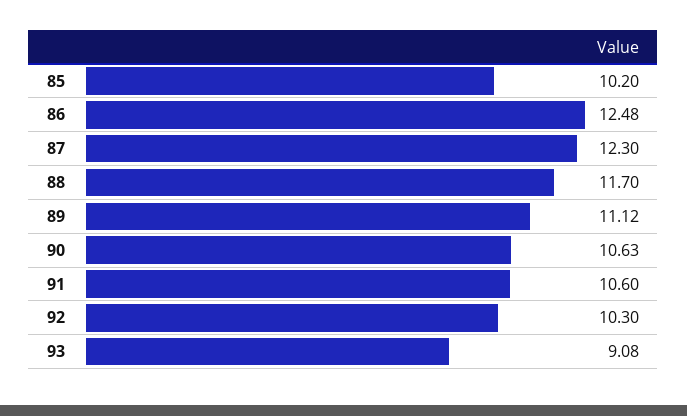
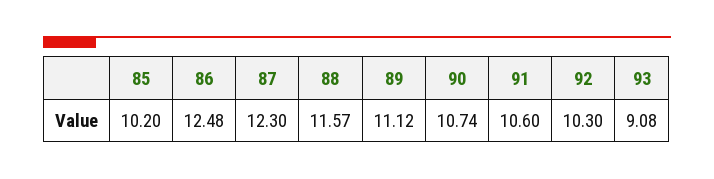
  {
    "85": 10.2,
    "86": 12.48,
    "87": 12.3,
-   "88": 11.7,
+   "88": 11.57,
    "89": 11.12,
-   "90": 10.63,
+   "90": 10.74,
    "91": 10.6,
    "92": 10.3,
    "93": 9.08
  }

